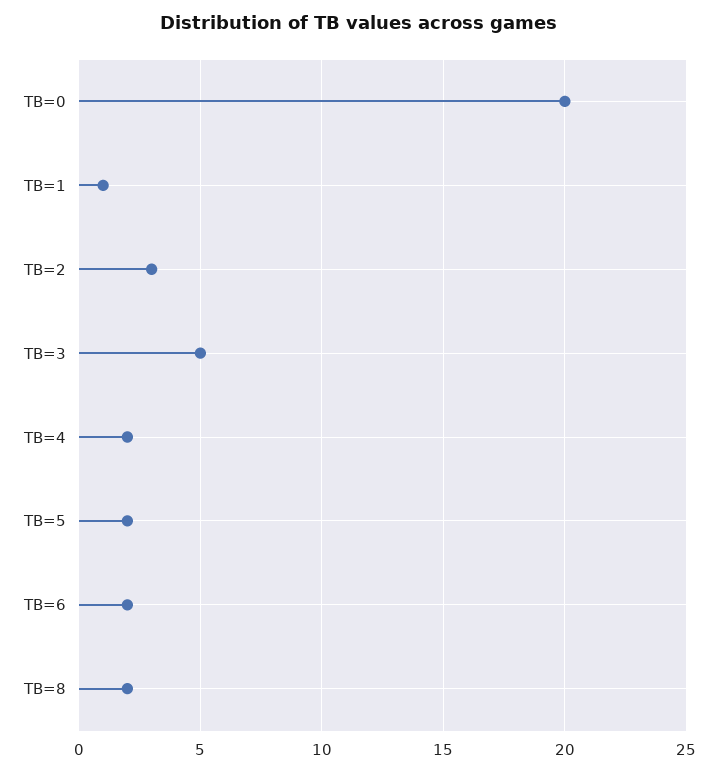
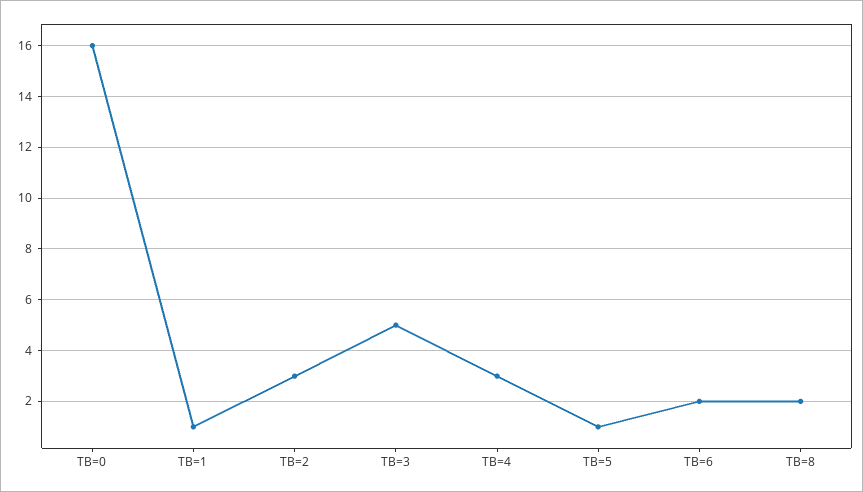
  {
-   "TB=0": 20,
+   "TB=0": 16,
    "TB=1": 1,
    "TB=2": 3,
    "TB=3": 5,
-   "TB=4": 2,
+   "TB=4": 3,
-   "TB=5": 2,
+   "TB=5": 1,
    "TB=6": 2,
    "TB=8": 2
  }

